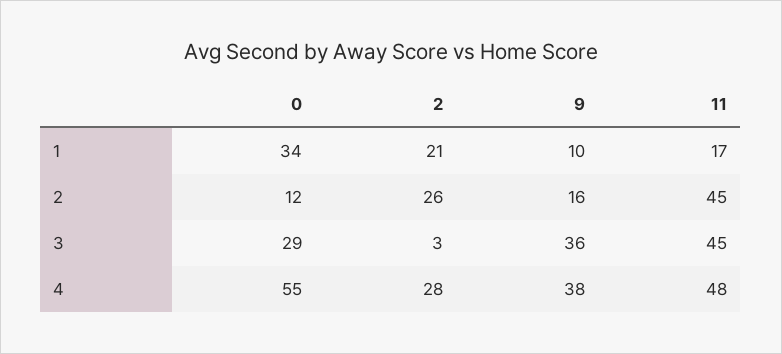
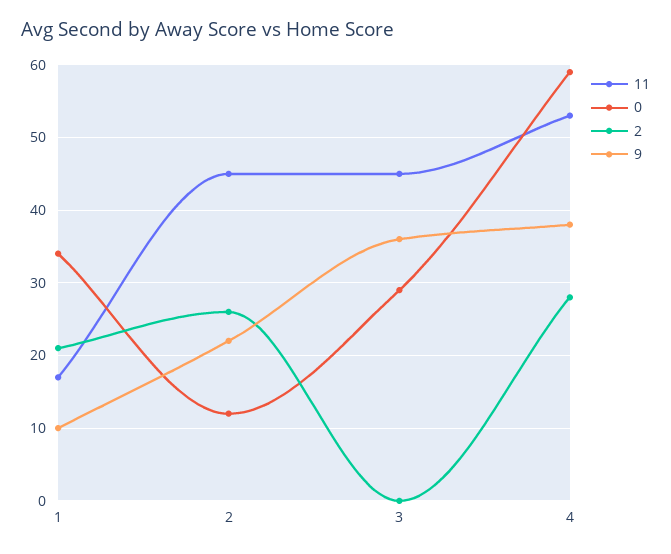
  {
    "0": {
      "1": 34,
      "2": 12,
      "3": 29,
-     "4": 55
+     "4": 59
    },
    "2": {
      "1": 21,
      "2": 26,
-     "3": 3,
+     "3": 0,
      "4": 28
    },
    "9": {
      "1": 10,
-     "2": 16,
+     "2": 22,
      "3": 36,
      "4": 38
    },
    "11": {
      "1": 17,
      "2": 45,
      "3": 45,
-     "4": 48
+     "4": 53
    }
  }

